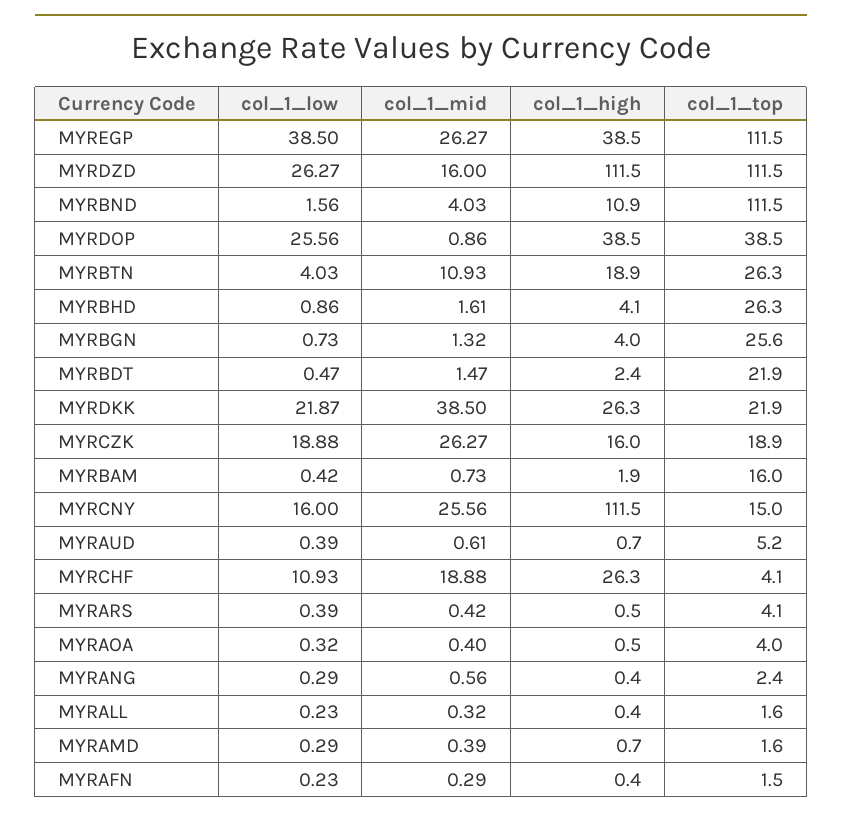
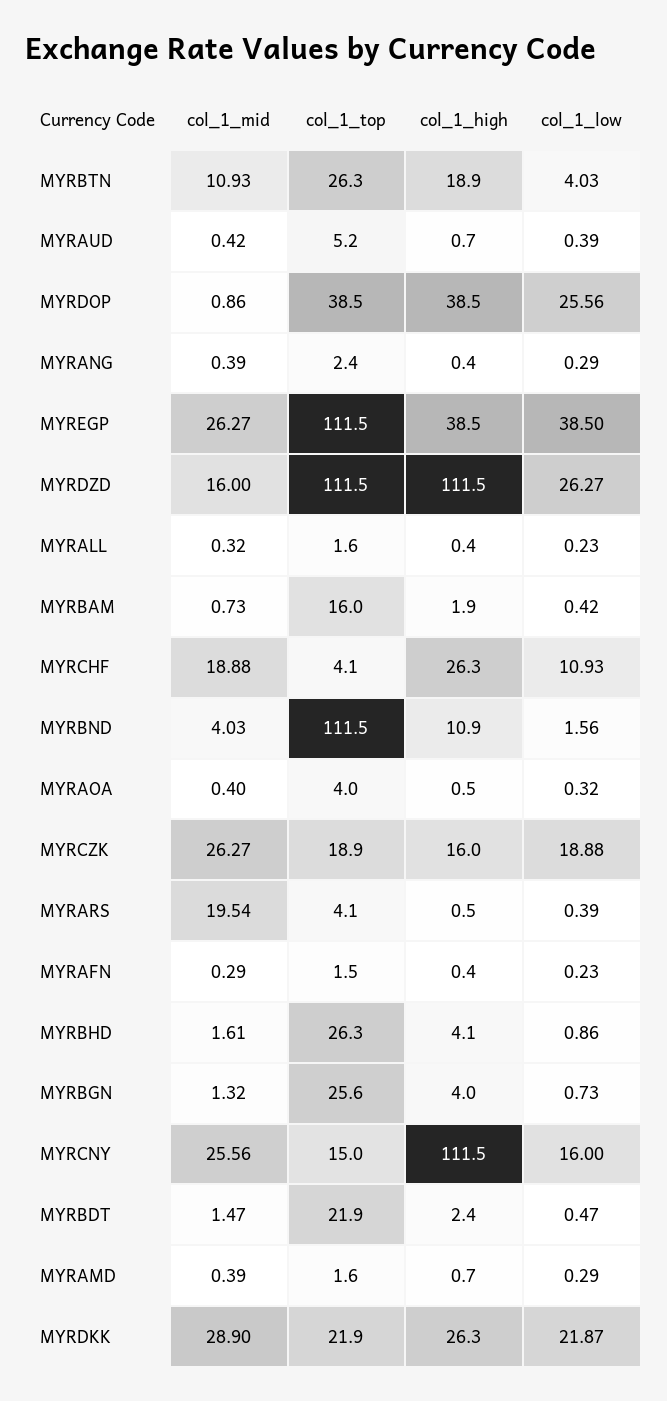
  {
    "col_1_low": {
      "MYREGP": 38.5,
      "MYRDZD": 26.27,
      "MYRBND": 1.56,
      "MYRDOP": 25.56,
      "MYRBTN": 4.03,
      "MYRBHD": 0.86,
      "MYRBGN": 0.73,
      "MYRBDT": 0.47,
      "MYRDKK": 21.87,
      "MYRCZK": 18.88,
      "MYRBAM": 0.42,
      "MYRCNY": 16,
      "MYRAUD": 0.39,
      "MYRCHF": 10.93,
      "MYRARS": 0.39,
      "MYRAOA": 0.32,
      "MYRANG": 0.29,
      "MYRALL": 0.23,
      "MYRAMD": 0.29,
      "MYRAFN": 0.23
    },
    "col_1_mid": {
      "MYREGP": 26.27,
      "MYRDZD": 16,
      "MYRBND": 4.03,
      "MYRDOP": 0.86,
      "MYRBTN": 10.93,
      "MYRBHD": 1.61,
      "MYRBGN": 1.32,
      "MYRBDT": 1.47,
-     "MYRDKK": 38.5,
+     "MYRDKK": 28.9,
      "MYRCZK": 26.27,
      "MYRBAM": 0.73,
      "MYRCNY": 25.56,
-     "MYRAUD": 0.61,
+     "MYRAUD": 0.42,
      "MYRCHF": 18.88,
-     "MYRARS": 0.42,
+     "MYRARS": 19.54,
      "MYRAOA": 0.4,
-     "MYRANG": 0.56,
+     "MYRANG": 0.39,
      "MYRALL": 0.32,
      "MYRAMD": 0.39,
      "MYRAFN": 0.29
    },
    "col_1_high": {
      "MYREGP": 38.5,
      "MYRDZD": 111.5,
      "MYRBND": 10.9,
      "MYRDOP": 38.5,
      "MYRBTN": 18.9,
      "MYRBHD": 4.1,
      "MYRBGN": 4,
      "MYRBDT": 2.4,
      "MYRDKK": 26.3,
      "MYRCZK": 16,
      "MYRBAM": 1.9,
      "MYRCNY": 111.5,
      "MYRAUD": 0.7,
      "MYRCHF": 26.3,
      "MYRARS": 0.5,
      "MYRAOA": 0.5,
      "MYRANG": 0.4,
      "MYRALL": 0.4,
      "MYRAMD": 0.7,
      "MYRAFN": 0.4
    },
    "col_1_top": {
      "MYREGP": 111.5,
      "MYRDZD": 111.5,
      "MYRBND": 111.5,
      "MYRDOP": 38.5,
      "MYRBTN": 26.3,
      "MYRBHD": 26.3,
      "MYRBGN": 25.6,
      "MYRBDT": 21.9,
      "MYRDKK": 21.9,
      "MYRCZK": 18.9,
      "MYRBAM": 16,
      "MYRCNY": 15,
      "MYRAUD": 5.2,
      "MYRCHF": 4.1,
      "MYRARS": 4.1,
      "MYRAOA": 4,
      "MYRANG": 2.4,
      "MYRALL": 1.6,
      "MYRAMD": 1.6,
      "MYRAFN": 1.5
    }
  }

